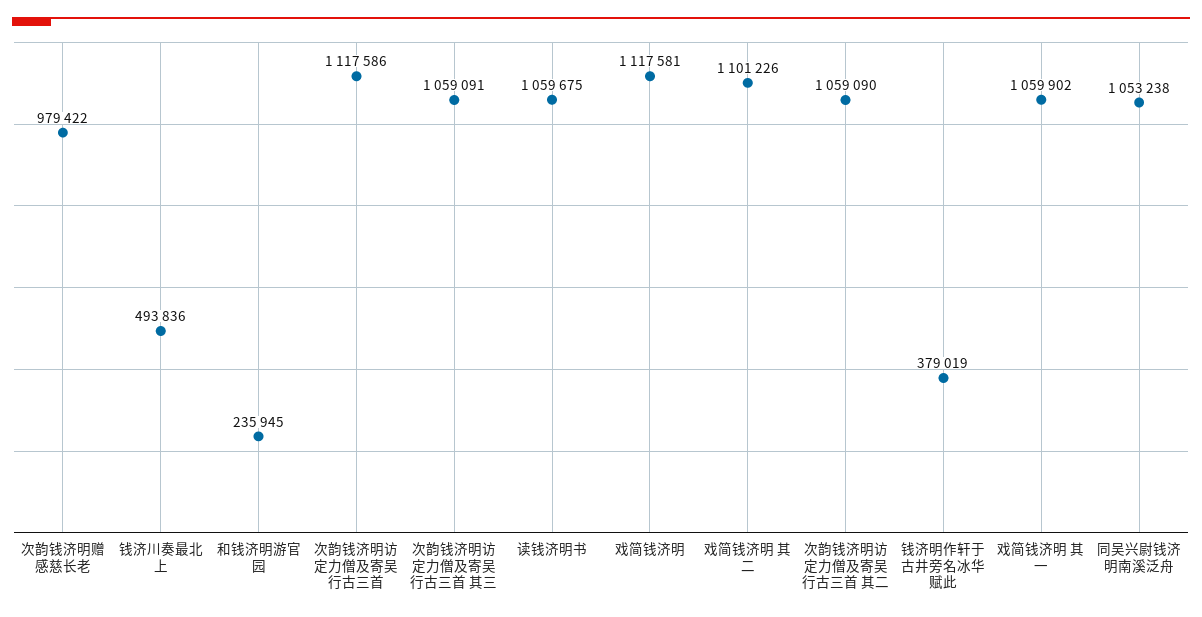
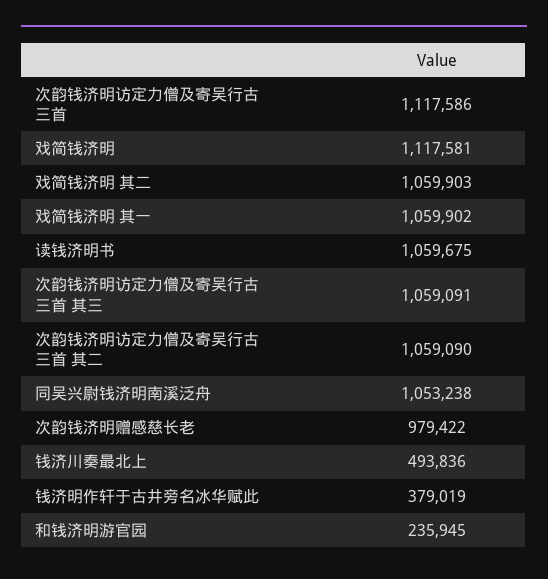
  {
    "次韵钱济明赠感慈长老": 979422,
    "钱济川奏最北上": 493836,
    "和钱济明游官园": 235945,
    "次韵钱济明访定力僧及寄吴行古三首": 1117586,
    "次韵钱济明访定力僧及寄吴行古三首 其三": 1059091,
    "读钱济明书": 1059675,
    "戏简钱济明": 1117581,
-   "戏简钱济明 其二": 1101226,
+   "戏简钱济明 其二": 1059903,
    "次韵钱济明访定力僧及寄吴行古三首 其二": 1059090,
    "钱济明作轩于古井旁名冰华赋此": 379019,
    "戏简钱济明 其一": 1059902,
    "同吴兴尉钱济明南溪泛舟": 1053238
  }

